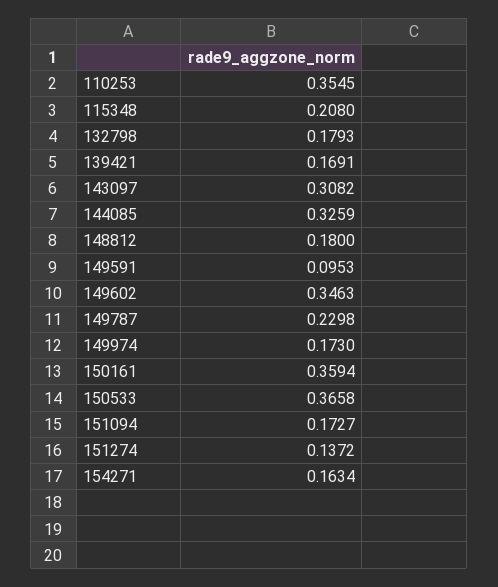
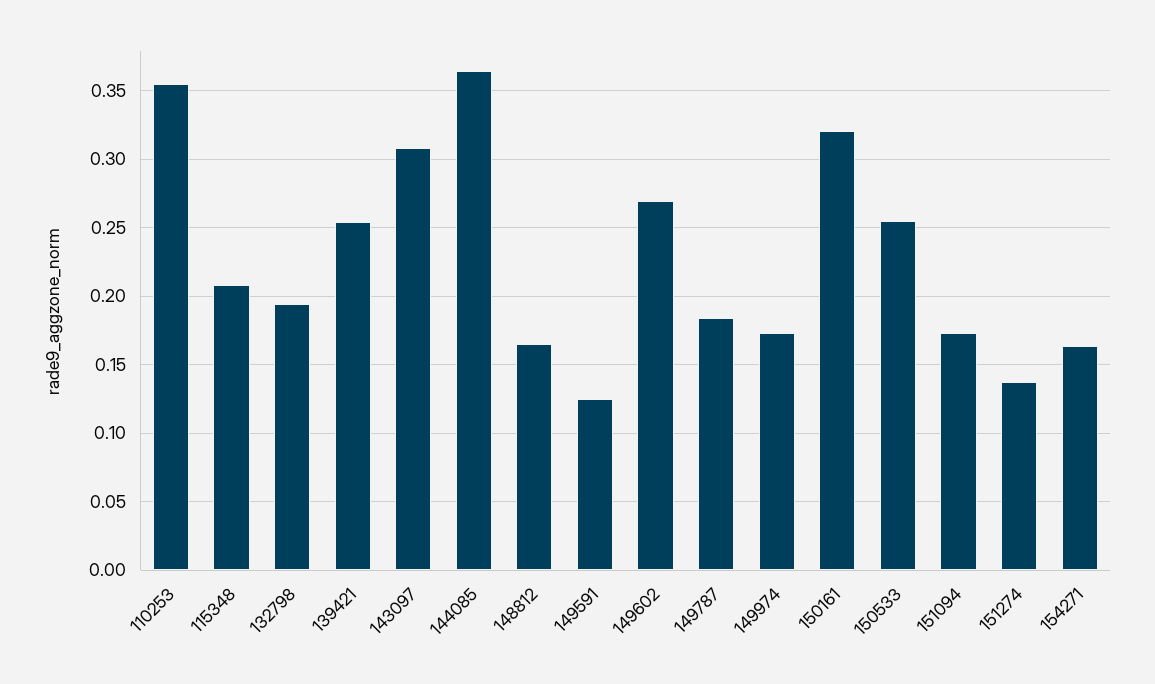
  {
    "110253": 0.3545,
    "115348": 0.208,
-   "132798": 0.1793,
+   "132798": 0.195,
-   "139421": 0.1691,
+   "139421": 0.255,
    "143097": 0.3082,
-   "144085": 0.3259,
+   "144085": 0.365,
-   "148812": 0.18,
+   "148812": 0.165,
-   "149591": 0.0953,
+   "149591": 0.125,
-   "149602": 0.3463,
+   "149602": 0.27,
-   "149787": 0.2298,
+   "149787": 0.185,
    "149974": 0.173,
-   "150161": 0.3594,
+   "150161": 0.32,
-   "150533": 0.3658,
+   "150533": 0.255,
    "151094": 0.1727,
    "151274": 0.1372,
    "154271": 0.1634
  }

